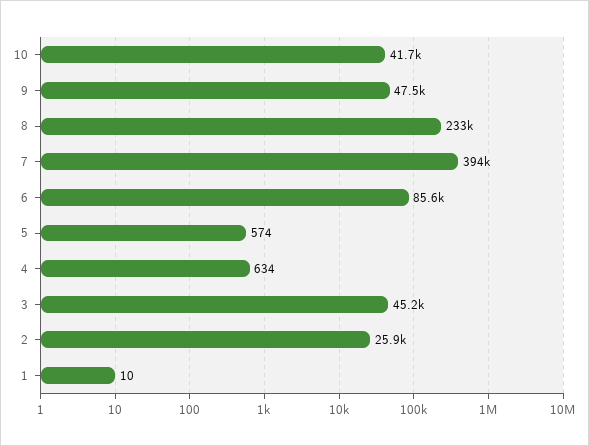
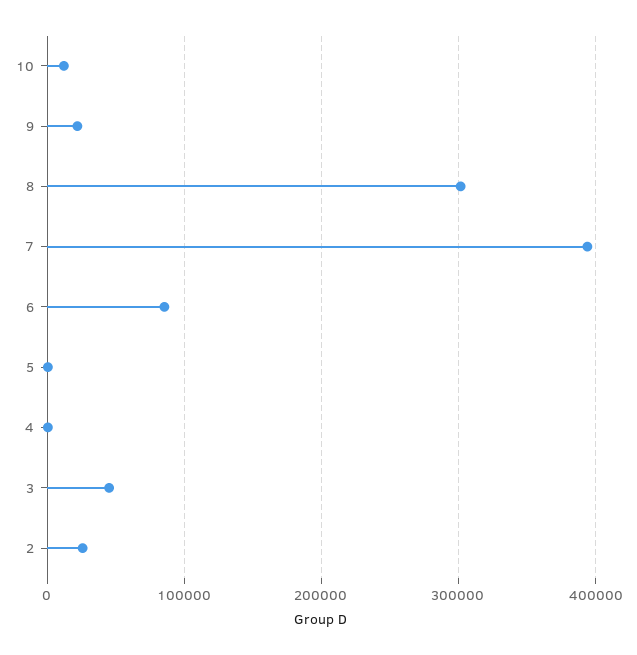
  {
-   "10": 41700,
+   "10": 10000,
-   "9": 47500,
+   "9": 20000,
-   "8": 233000,
+   "8": 300000,
    "7": 394000,
    "6": 85600,
    "5": 574,
    "4": 634,
    "3": 45200,
-   "2": 25900,
+   "2": 25900
-   "1": 10
  }

